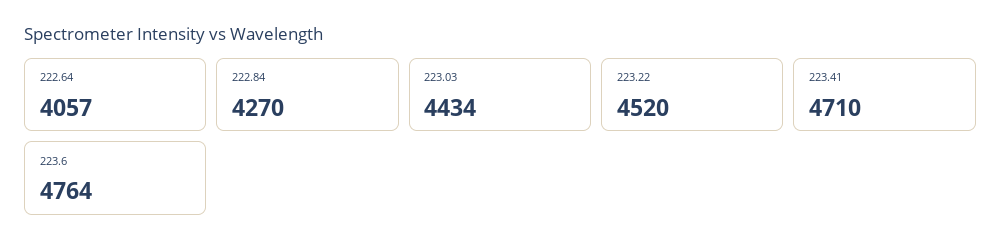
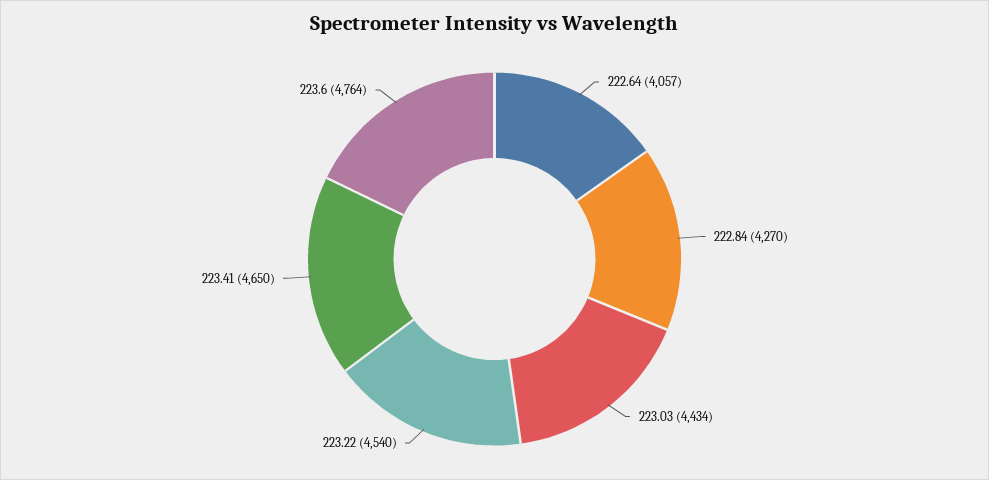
  {
    "222.64": 4057,
    "222.84": 4270,
    "223.03": 4434,
-   "223.22": 4520,
+   "223.22": 4540,
-   "223.41": 4710,
+   "223.41": 4650,
    "223.6": 4764
  }

